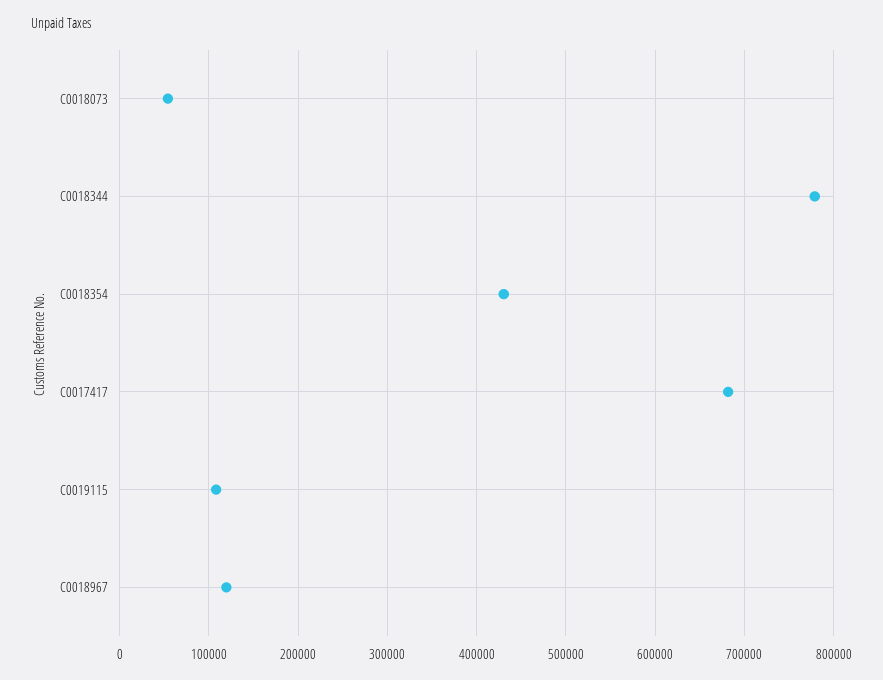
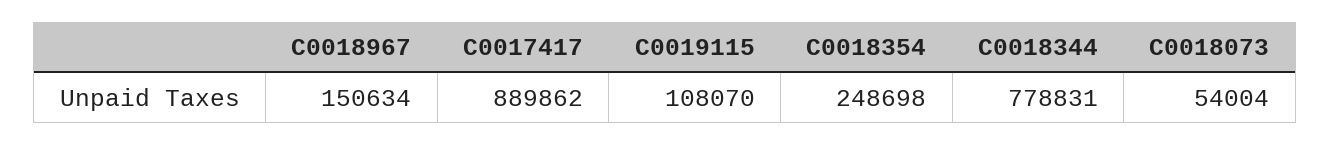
  {
    "C0018073": 54004,
    "C0018344": 778831,
-   "C0018354": 430000,
+   "C0018354": 248698,
-   "C0017417": 680000,
+   "C0017417": 889862,
    "C0019115": 108070,
-   "C0018967": 120000
+   "C0018967": 150634
  }

